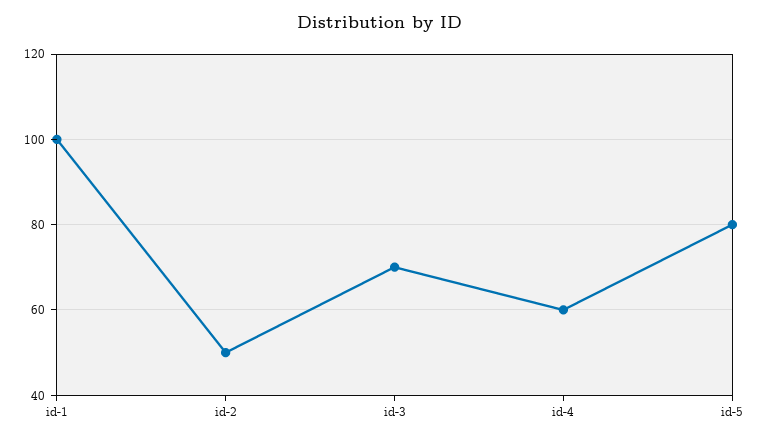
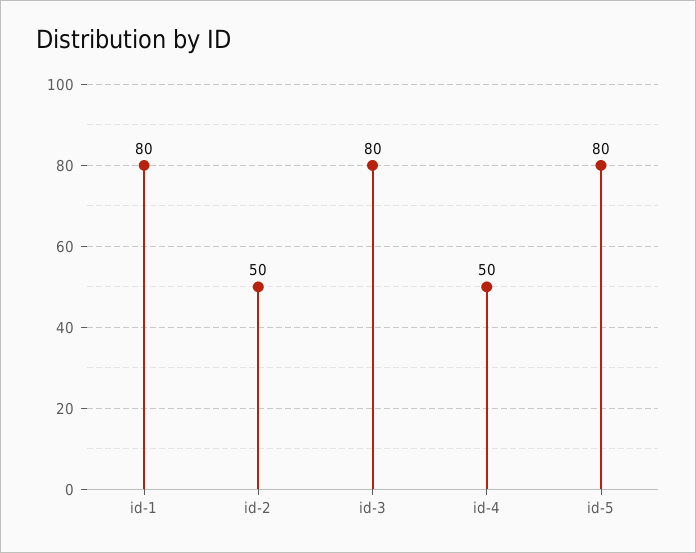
  {
-   "id-1": 100,
+   "id-1": 80,
    "id-2": 50,
-   "id-3": 70,
+   "id-3": 80,
-   "id-4": 60,
+   "id-4": 50,
    "id-5": 80
  }

